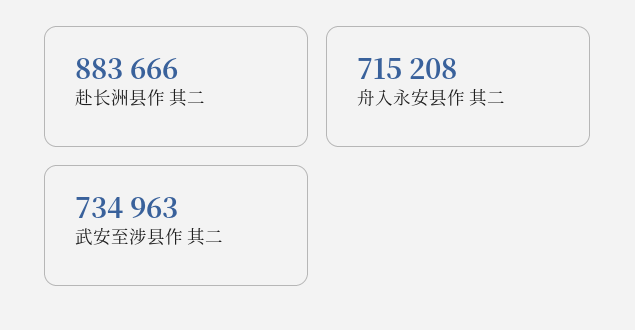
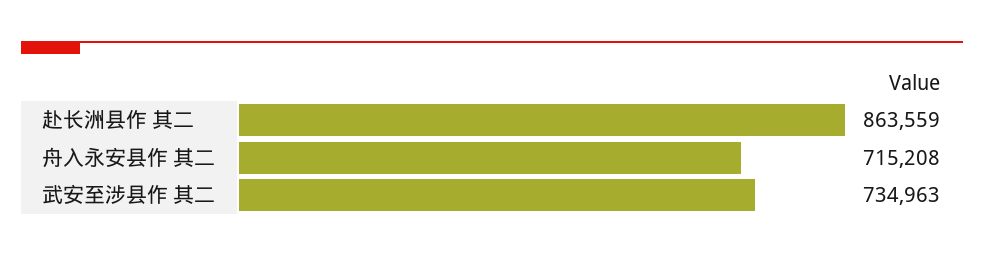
  {
-   "赴长洲县作 其二": 883666,
+   "赴长洲县作 其二": 863559,
    "舟入永安县作 其二": 715208,
    "武安至涉县作 其二": 734963
  }

